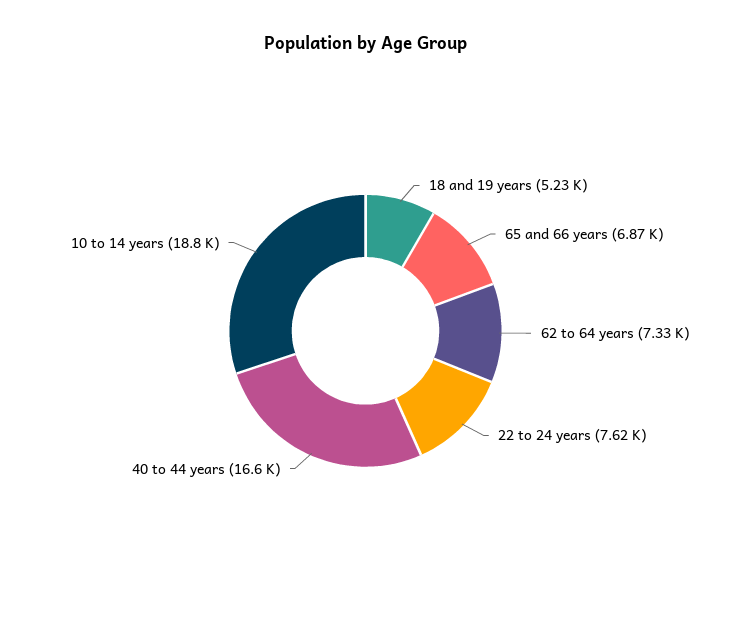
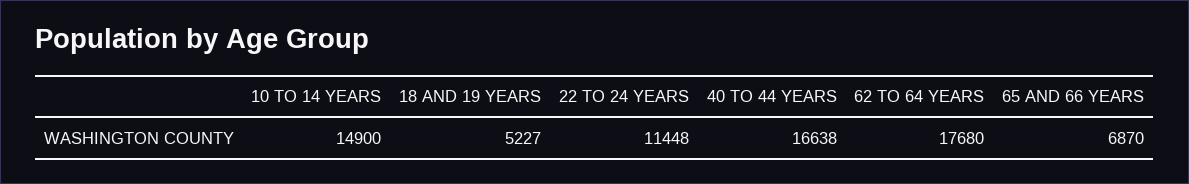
  {
    "18 and 19 years": 5227,
    "65 and 66 years": 6870,
-   "62 to 64 years": 7330,
+   "62 to 64 years": 17680,
-   "22 to 24 years": 7620,
+   "22 to 24 years": 11448,
    "40 to 44 years": 16638,
-   "10 to 14 years": 18800
+   "10 to 14 years": 14900
  }

